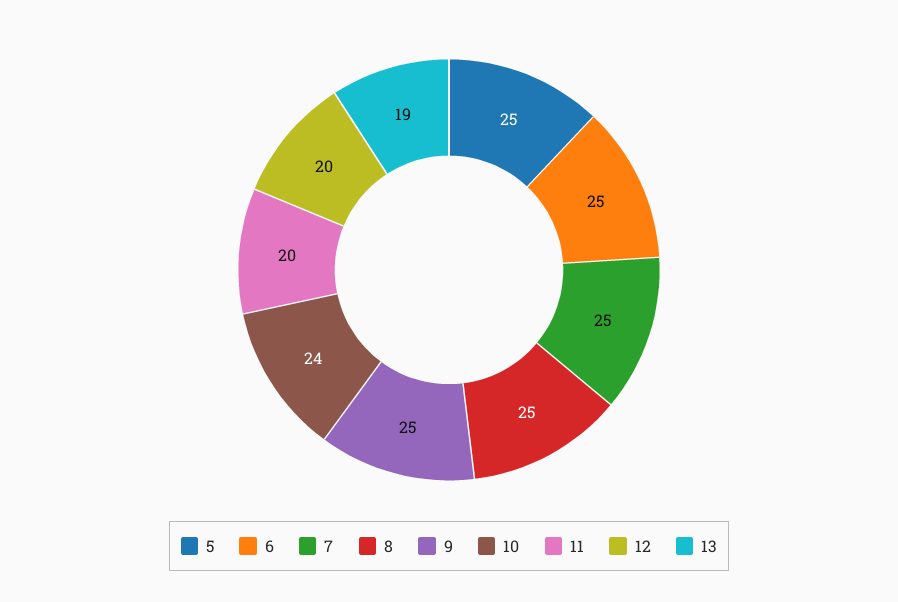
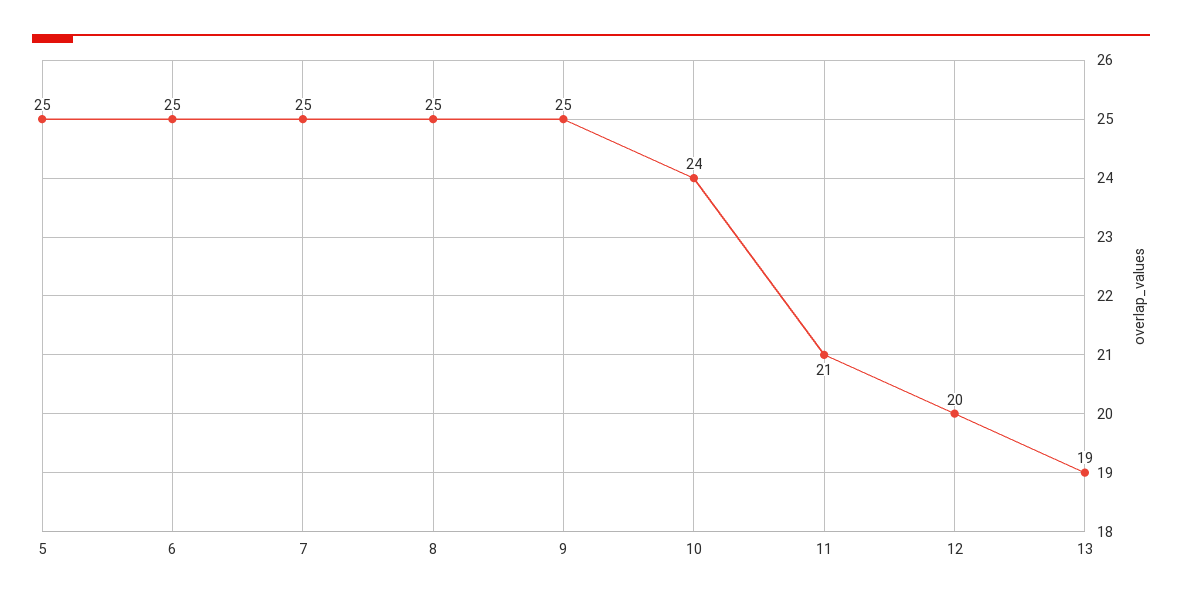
  {
    "5": 25,
    "6": 25,
    "7": 25,
    "8": 25,
    "9": 25,
    "10": 24,
-   "11": 20,
+   "11": 21,
    "12": 20,
    "13": 19
  }

